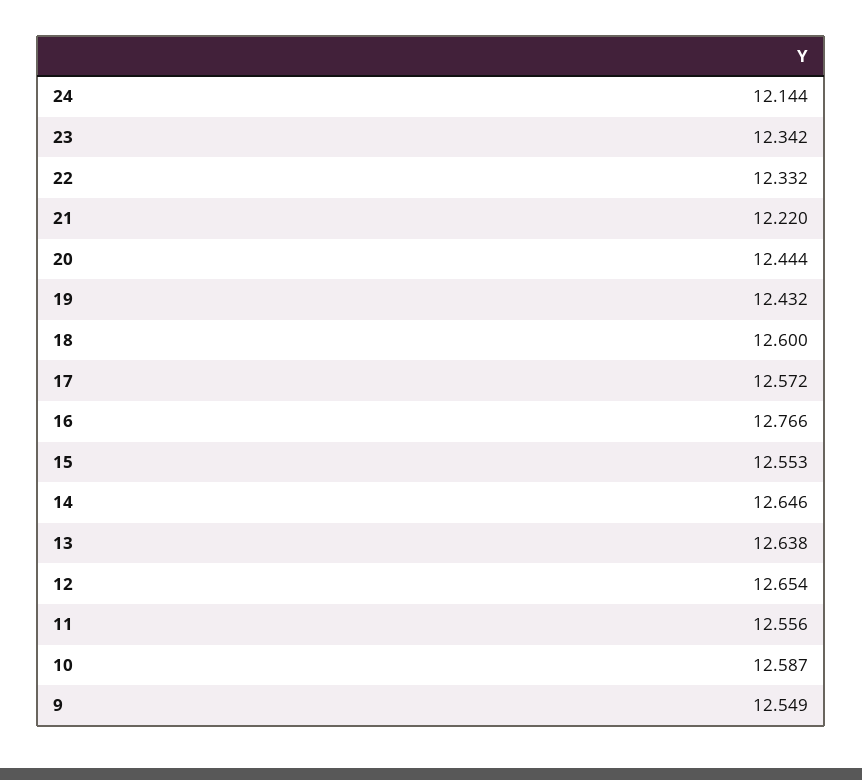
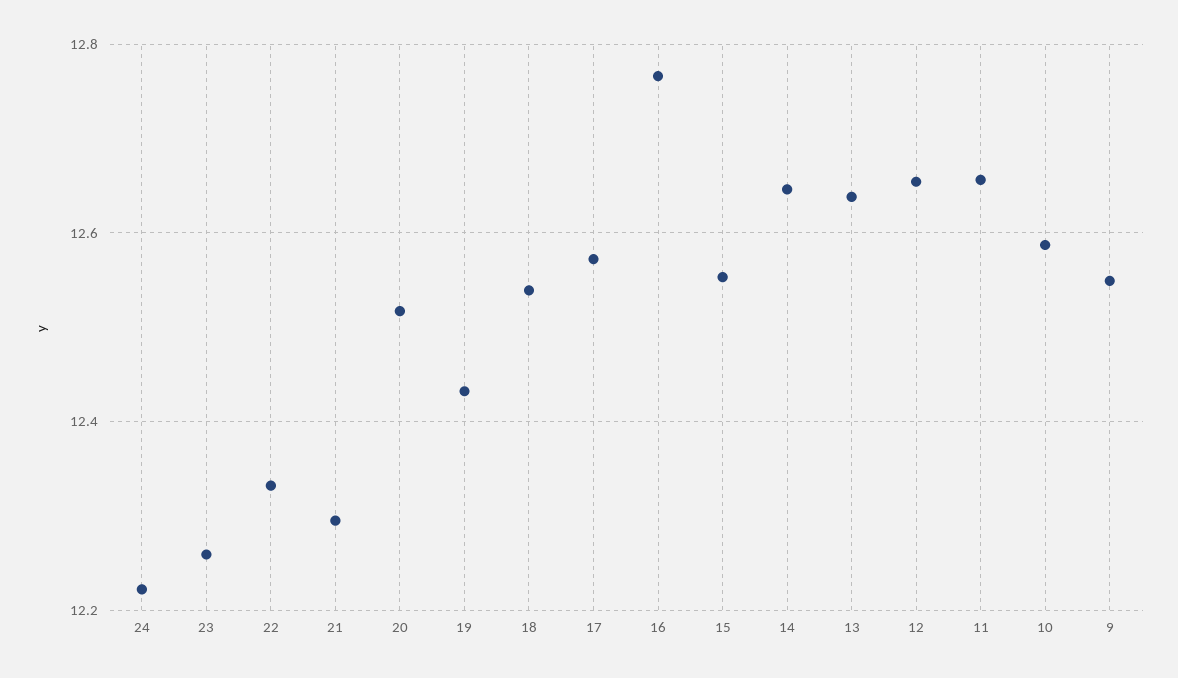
  {
-   "24": 12.144,
+   "24": 12.22,
-   "23": 12.342,
+   "23": 12.26,
    "22": 12.332,
-   "21": 12.22,
+   "21": 12.3,
-   "20": 12.444,
+   "20": 12.52,
    "19": 12.432,
-   "18": 12.6,
+   "18": 12.54,
    "17": 12.572,
    "16": 12.766,
    "15": 12.553,
    "14": 12.646,
    "13": 12.638,
    "12": 12.654,
-   "11": 12.556,
+   "11": 12.66,
    "10": 12.587,
    "9": 12.549
  }

